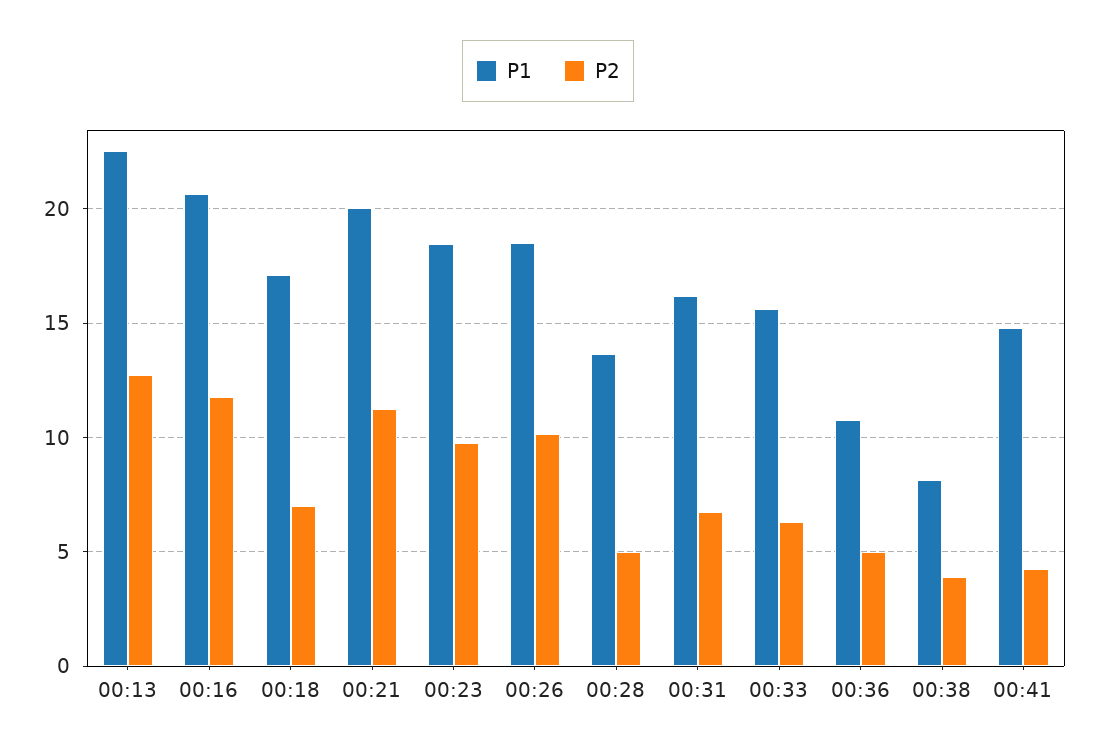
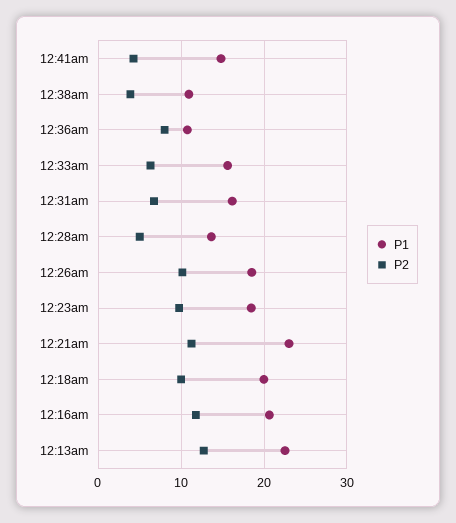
  {
    "P1": {
      "00:13": 22.5,
      "00:16": 20.5,
-     "00:18": 17,
+     "00:18": 20,
-     "00:21": 20,
+     "00:21": 23,
      "00:23": 18.5,
      "00:26": 18.5,
      "00:28": 13.5,
      "00:31": 16,
      "00:33": 15.5,
      "00:36": 11,
-     "00:38": 8,
+     "00:38": 11,
      "00:41": 15
    },
    "P2": {
      "00:13": 12.5,
      "00:16": 12,
-     "00:18": 7,
+     "00:18": 10,
      "00:21": 11.5,
      "00:23": 10,
      "00:26": 10,
      "00:28": 5,
      "00:31": 6.5,
      "00:33": 6.5,
-     "00:36": 5,
+     "00:36": 8,
      "00:38": 4,
      "00:41": 4.5
    }
  }

